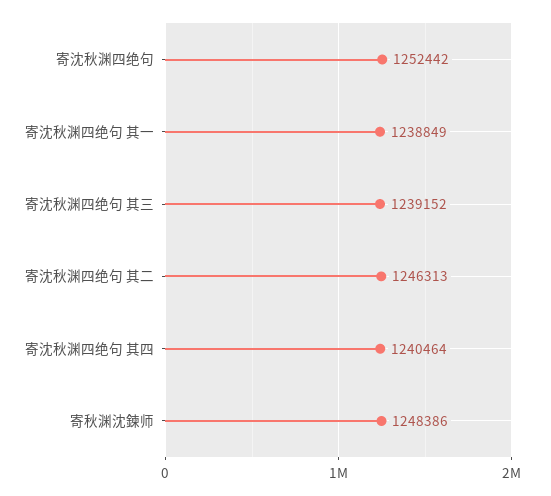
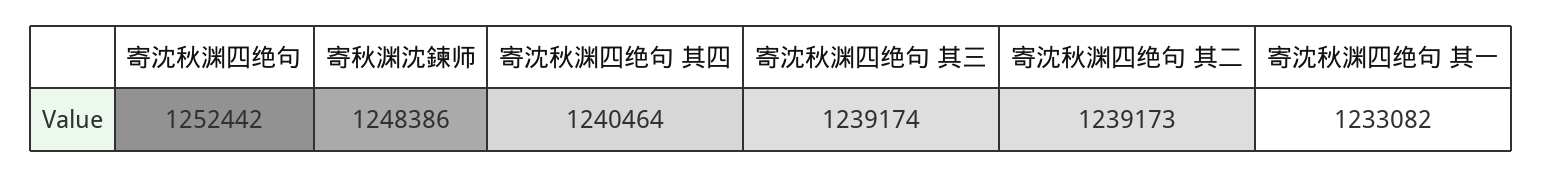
  {
    "寄沈秋渊四绝句": 1252442,
-   "寄沈秋渊四绝句 其一": 1238849,
+   "寄沈秋渊四绝句 其一": 1233082,
-   "寄沈秋渊四绝句 其三": 1239152,
+   "寄沈秋渊四绝句 其三": 1239174,
-   "寄沈秋渊四绝句 其二": 1246313,
+   "寄沈秋渊四绝句 其二": 1239173,
    "寄沈秋渊四绝句 其四": 1240464,
    "寄秋渊沈鍊师": 1248386
  }

